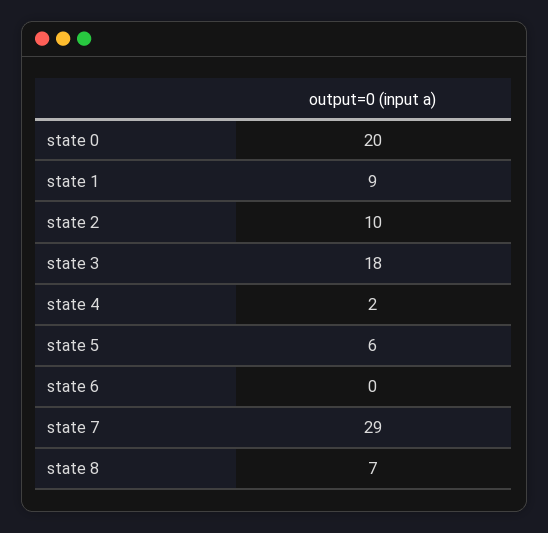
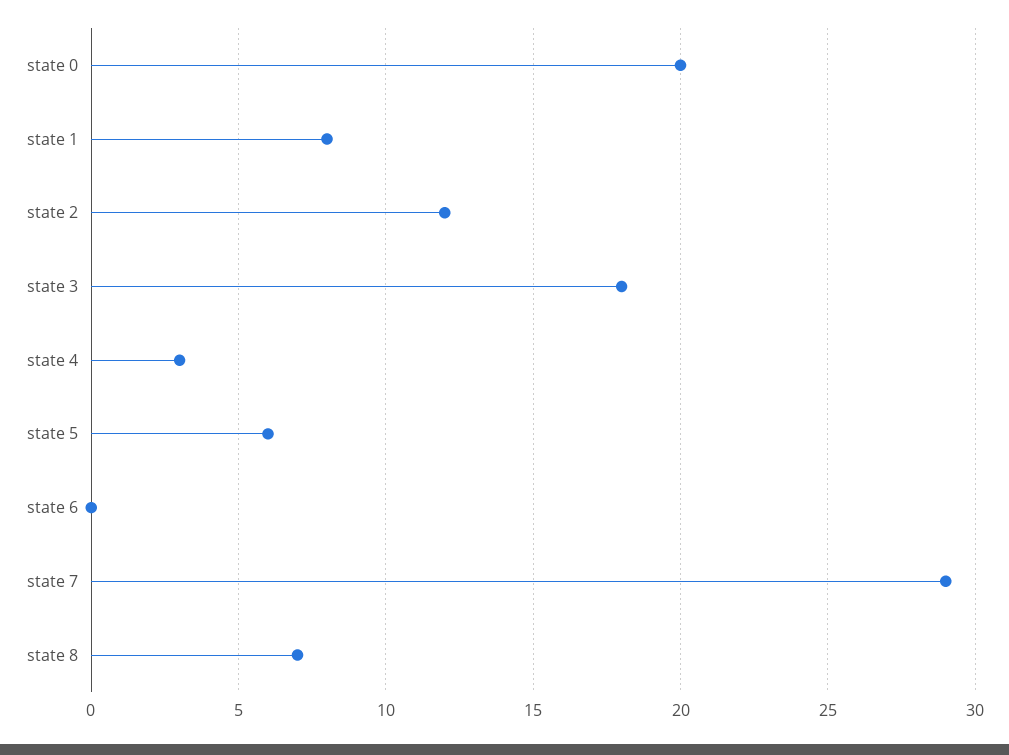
  {
    "state 0": 20,
-   "state 1": 9,
+   "state 1": 8,
-   "state 2": 10,
+   "state 2": 12,
    "state 3": 18,
-   "state 4": 2,
+   "state 4": 3,
    "state 5": 6,
    "state 6": 0,
    "state 7": 29,
    "state 8": 7
  }

